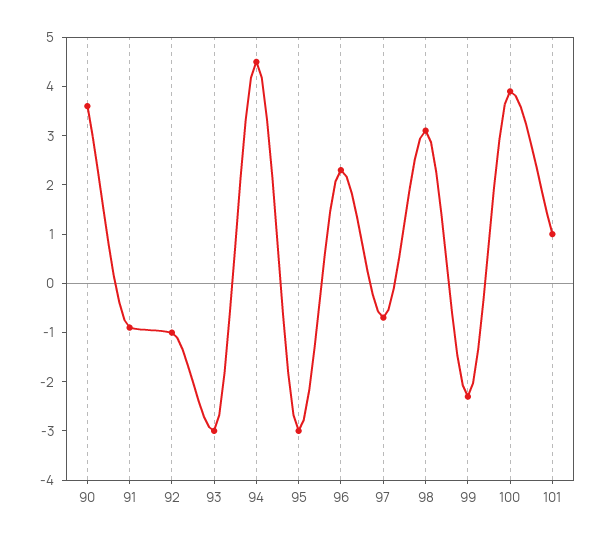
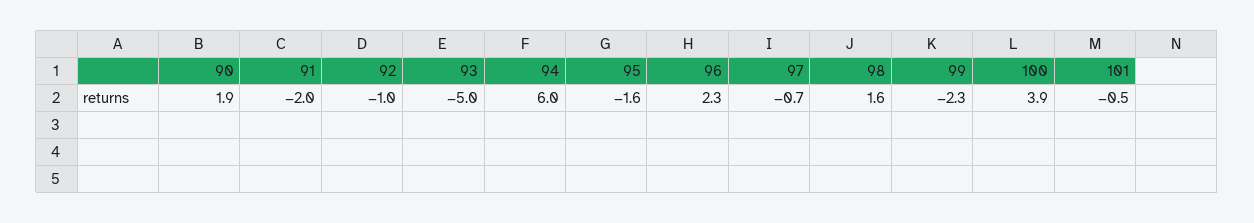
  {
-   "90": 3.5,
+   "90": 1.9,
-   "91": -1,
+   "91": -2,
    "92": -1,
-   "93": -3,
+   "93": -5,
-   "94": 4.5,
+   "94": 6,
-   "95": -3,
+   "95": -1.6,
    "96": 2.3,
    "97": -0.7,
-   "98": 3,
+   "98": 1.6,
    "99": -2.3,
    "100": 3.9,
-   "101": 1
+   "101": -0.5
  }

